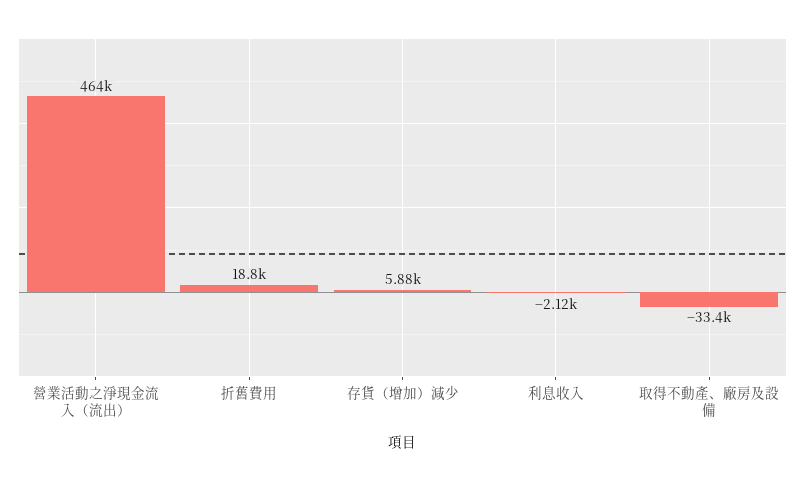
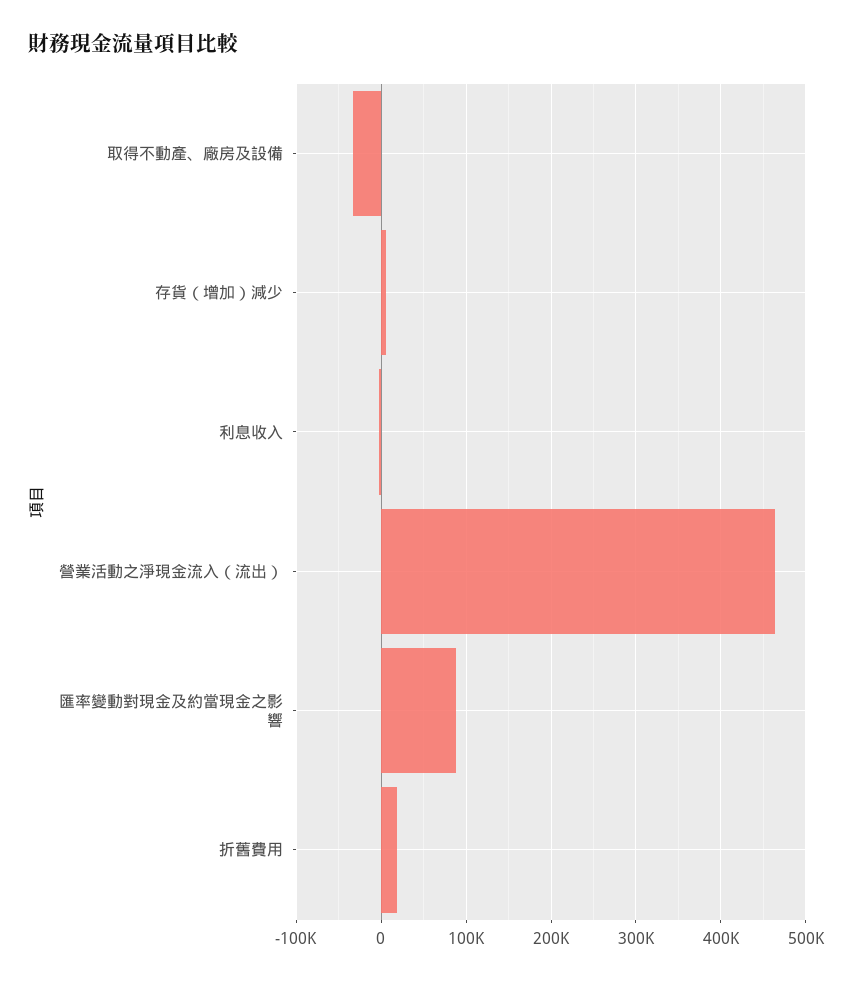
  {
    "營業活動之淨現金流入（流出）": 464000,
    "折舊費用": 18800,
    "存貨（增加）減少": 5880,
    "利息收入": -2120,
-   "取得不動產、廠房及設備": -33400
+   "取得不動產、廠房及設備": -33400,
+   "匯率變動對現金及約當現金之影響": 90000
  }

